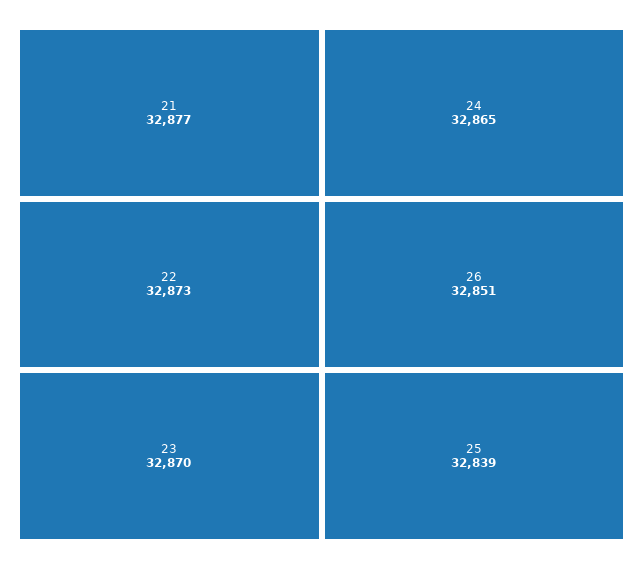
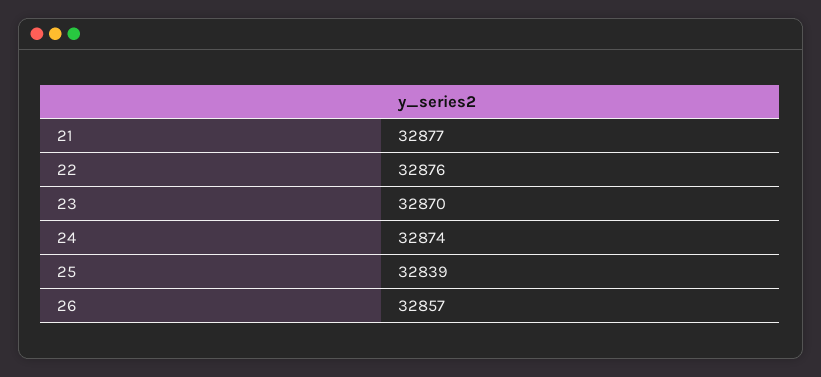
  {
    "21": 32877,
-   "22": 32873,
+   "22": 32876,
    "23": 32870,
-   "24": 32865,
+   "24": 32874,
-   "26": 32851,
+   "26": 32857,
    "25": 32839
  }

